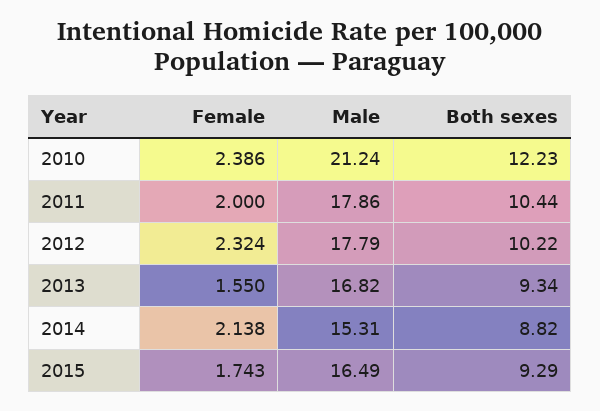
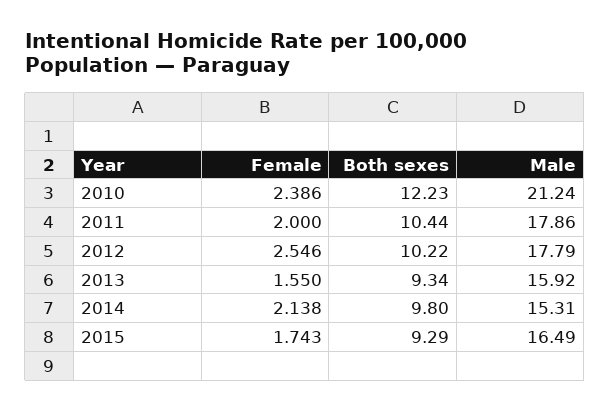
  {
    "Female": {
      "2010": 2.386,
      "2011": 2,
-     "2012": 2.324,
+     "2012": 2.546,
      "2013": 1.55,
      "2014": 2.138,
      "2015": 1.743
    },
    "Male": {
      "2010": 21.24,
      "2011": 17.86,
      "2012": 17.79,
-     "2013": 16.82,
+     "2013": 15.92,
      "2014": 15.31,
      "2015": 16.49
    },
    "Both sexes": {
      "2010": 12.23,
      "2011": 10.44,
      "2012": 10.22,
      "2013": 9.34,
-     "2014": 8.82,
+     "2014": 9.8,
      "2015": 9.29
    }
  }

